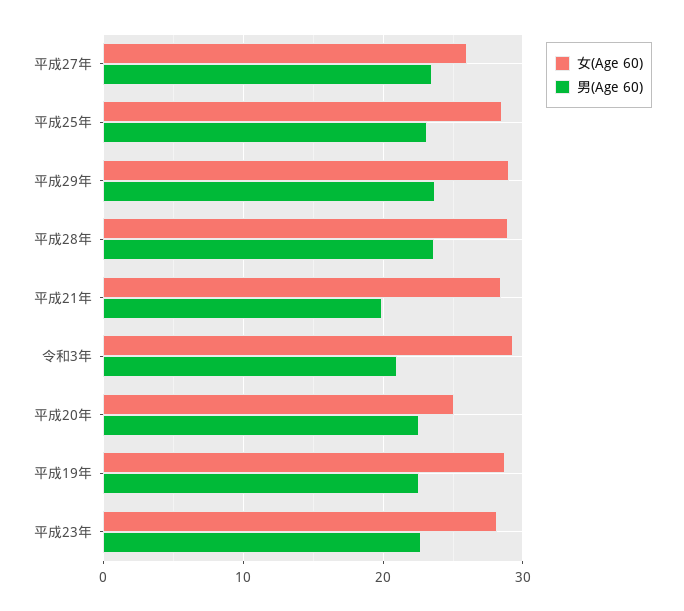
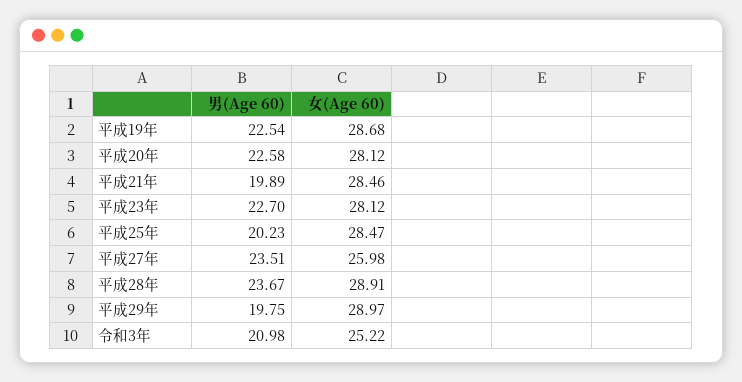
  {
    "女(Age 60)": {
      "平成27年": 25.98,
      "平成25年": 28.47,
      "平成29年": 28.97,
      "平成28年": 28.91,
      "平成21年": 28.46,
-     "令和3年": 29,
+     "令和3年": 25.22,
-     "平成20年": 25,
+     "平成20年": 28.12,
      "平成19年": 28.68,
      "平成23年": 28.12
    },
    "男(Age 60)": {
      "平成27年": 23.51,
-     "平成25年": 23,
+     "平成25年": 20.23,
-     "平成29年": 24,
+     "平成29年": 19.75,
      "平成28年": 23.67,
      "平成21年": 19.89,
      "令和3年": 20.98,
      "平成20年": 22.58,
      "平成19年": 22.54,
      "平成23年": 22.7
    }
  }

